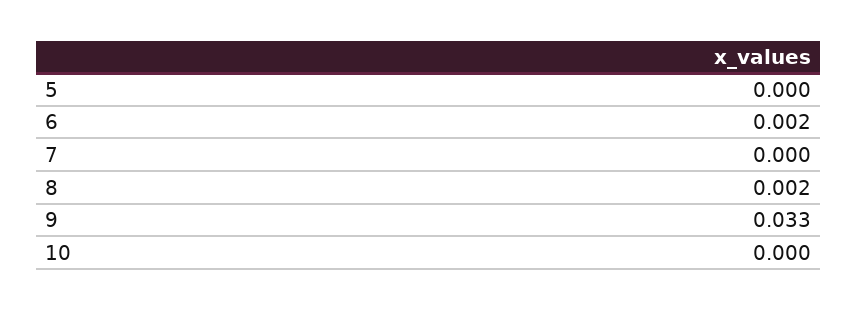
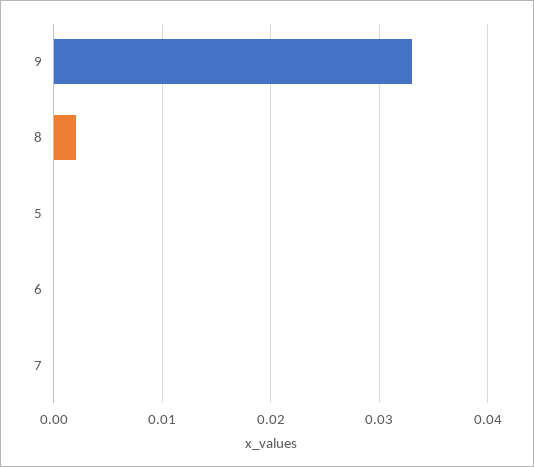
  {
    "5": 0,
-   "6": 0.002,
+   "6": 0,
    "7": 0,
    "8": 0.002,
-   "9": 0.033,
+   "9": 0.033
-   "10": 0
  }

